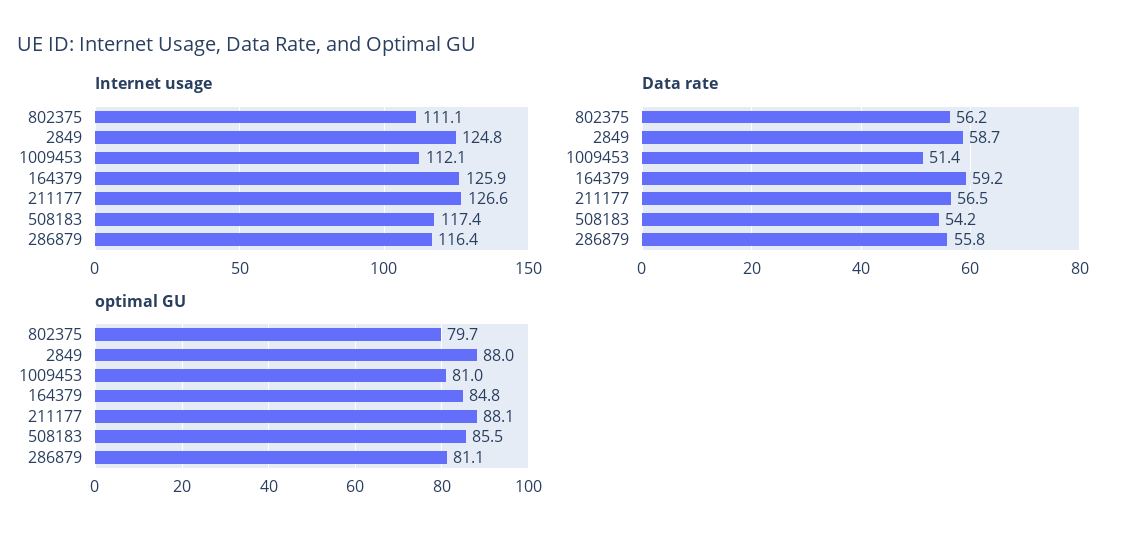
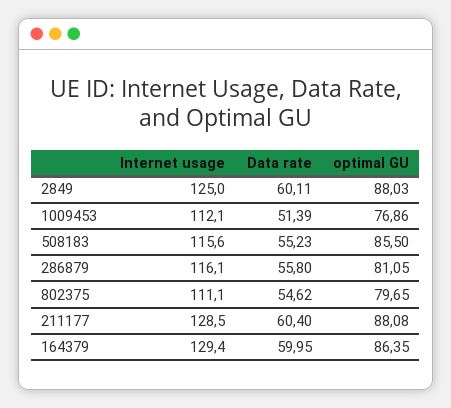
  {
    "Internet usage": {
      "802375": 111.1,
-     "2849": 124.8,
+     "2849": 125,
      "1009453": 112.1,
-     "164379": 125.9,
+     "164379": 129.4,
-     "211177": 126.6,
+     "211177": 128.5,
-     "508183": 117.4,
+     "508183": 115.6,
-     "286879": 116.4
+     "286879": 116.1
    },
    "Data rate": {
-     "802375": 56.2,
+     "802375": 54.62,
-     "2849": 58.7,
+     "2849": 60.11,
      "1009453": 51.39,
-     "164379": 59.2,
+     "164379": 59.95,
-     "211177": 56.5,
+     "211177": 60.4,
-     "508183": 54.2,
+     "508183": 55.23,
      "286879": 55.8
    },
    "optimal GU": {
      "802375": 79.65,
      "2849": 88.03,
-     "1009453": 81,
+     "1009453": 76.86,
-     "164379": 84.8,
+     "164379": 86.35,
      "211177": 88.08,
      "508183": 85.5,
      "286879": 81.05
    }
  }

